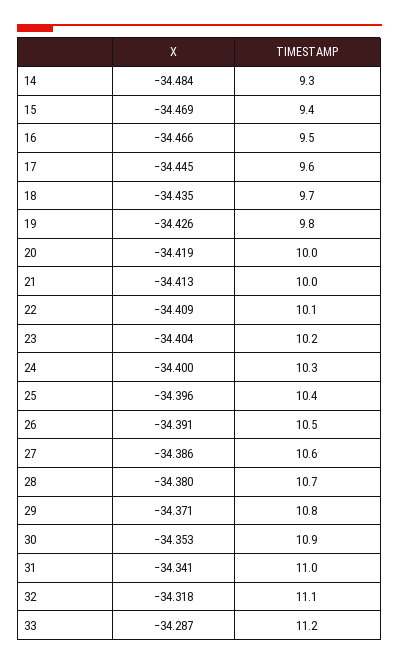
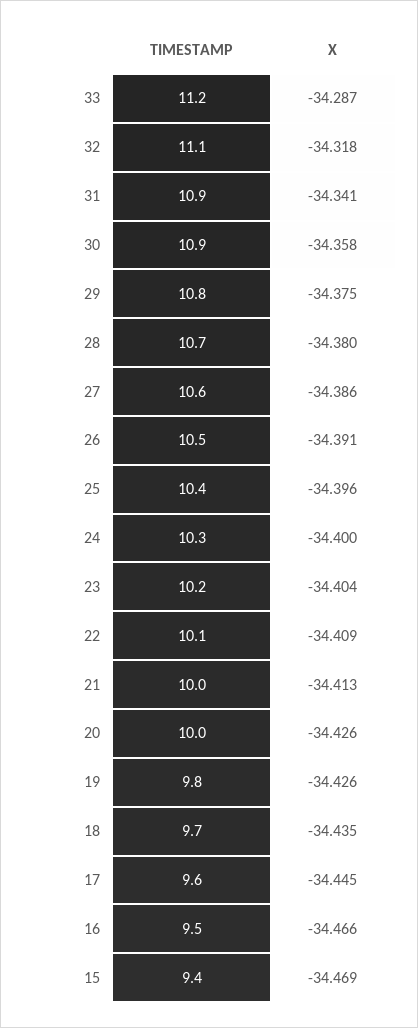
  {
    "X": {
-     "14": -34.484,
      "15": -34.469,
      "16": -34.466,
      "17": -34.445,
      "18": -34.435,
      "19": -34.426,
-     "20": -34.419,
+     "20": -34.426,
      "21": -34.413,
      "22": -34.409,
      "23": -34.404,
      "24": -34.4,
      "25": -34.396,
      "26": -34.391,
      "27": -34.386,
      "28": -34.38,
-     "29": -34.371,
+     "29": -34.375,
-     "30": -34.353,
+     "30": -34.358,
      "31": -34.341,
      "32": -34.318,
      "33": -34.287
    },
    "TIMESTAMP": {
-     "14": 9.3,
      "15": 9.4,
      "16": 9.5,
      "17": 9.6,
      "18": 9.7,
      "19": 9.8,
      "20": 10,
      "21": 10,
      "22": 10.1,
      "23": 10.2,
      "24": 10.3,
      "25": 10.4,
      "26": 10.5,
      "27": 10.6,
      "28": 10.7,
      "29": 10.8,
      "30": 10.9,
-     "31": 11,
+     "31": 10.9,
      "32": 11.1,
      "33": 11.2
    }
  }

